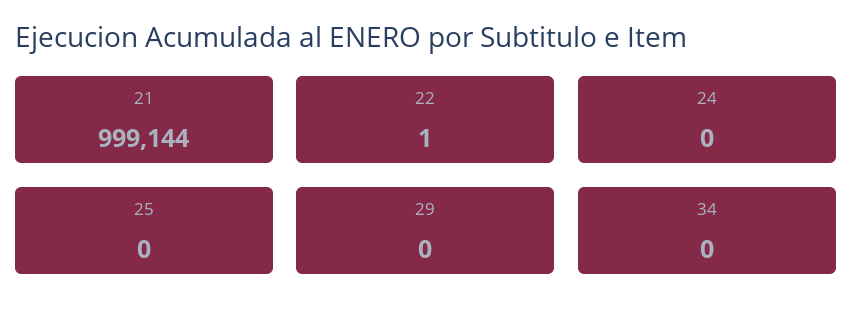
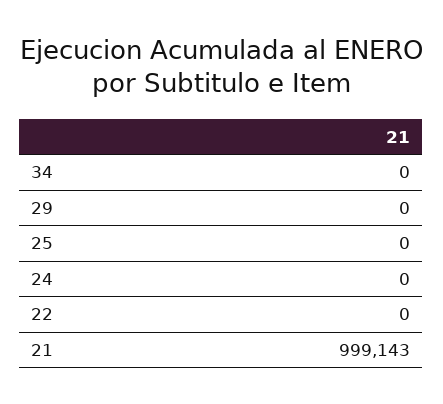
  {
-   "21": 999144,
+   "21": 999143,
-   "22": 1,
+   "22": 0,
    "24": 0,
    "25": 0,
    "29": 0,
    "34": 0
  }

